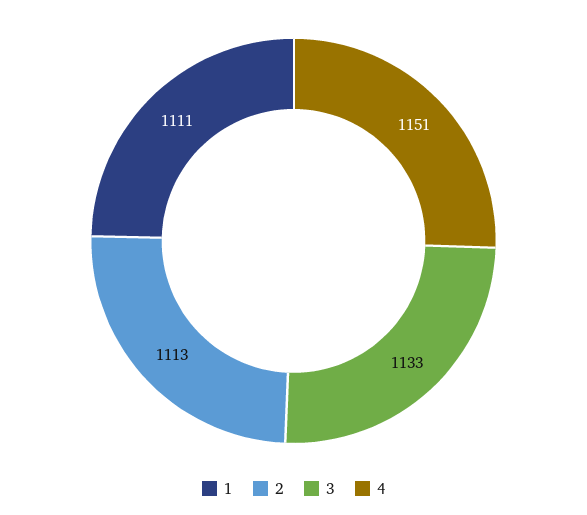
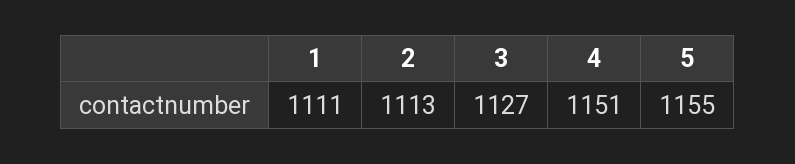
  {
    "1": 1111,
    "2": 1113,
-   "3": 1133,
+   "3": 1127,
-   "4": 1151
+   "4": 1151,
+   "5": 1155
  }

